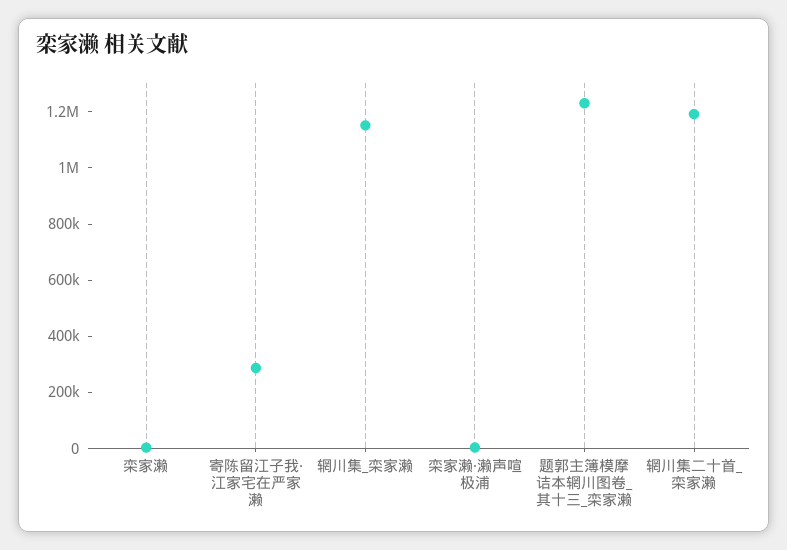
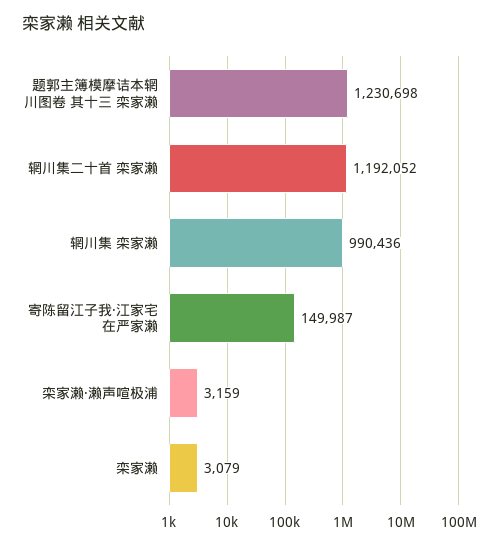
  {
    "栾家濑": 3079,
-   "寄陈留江子我·江家宅在严家濑": 300000,
+   "寄陈留江子我·江家宅在严家濑": 149987,
-   "辋川集_栾家濑": 1150000,
+   "辋川集_栾家濑": 990436,
    "栾家濑·濑声喧极浦": 3159,
    "题郭主簿模摩诘本辋川图卷_其十三_栾家濑": 1230698,
    "辋川集二十首_栾家濑": 1192052
  }

